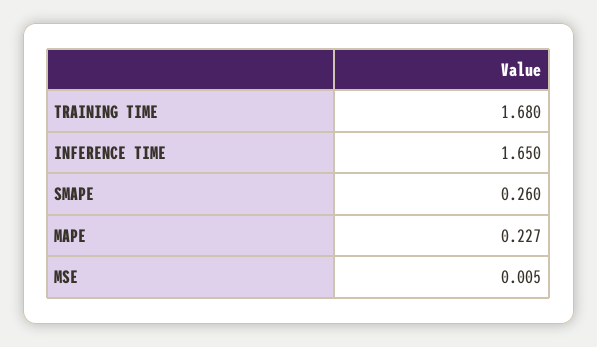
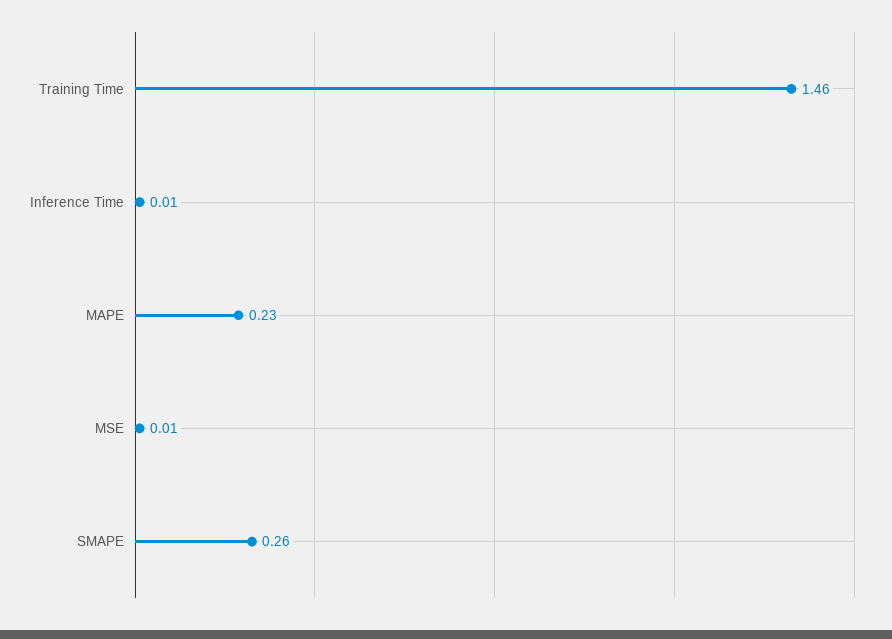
  {
-   "TRAINING TIME": 1.68,
+   "TRAINING TIME": 1.46,
-   "INFERENCE TIME": 1.65,
+   "INFERENCE TIME": 0.01,
    "SMAPE": 0.26,
    "MAPE": 0.227,
    "MSE": 0.005
  }

